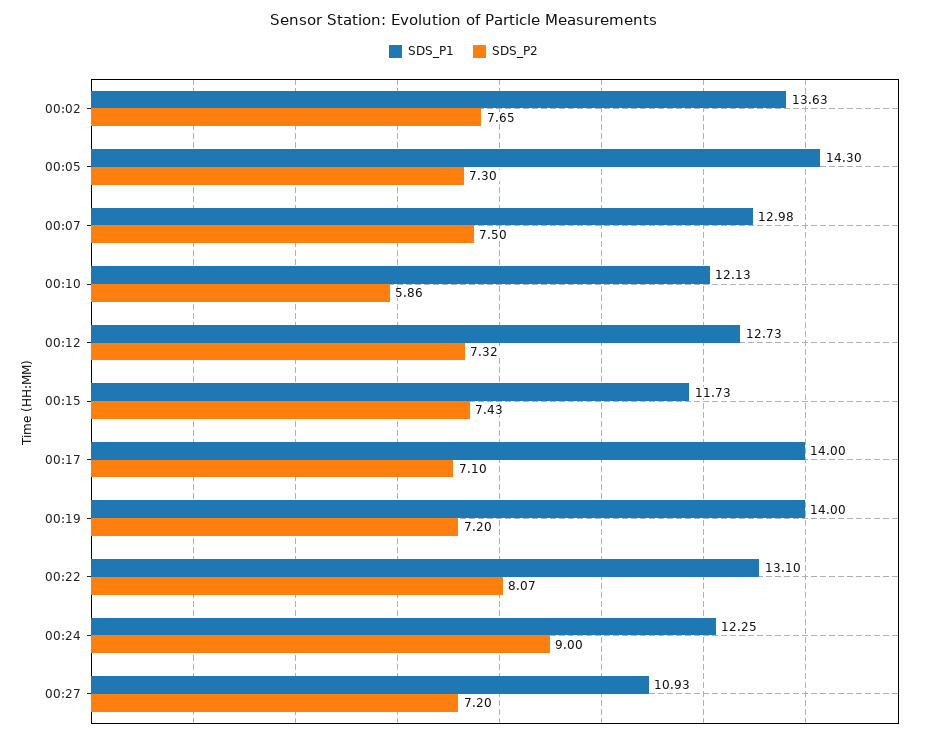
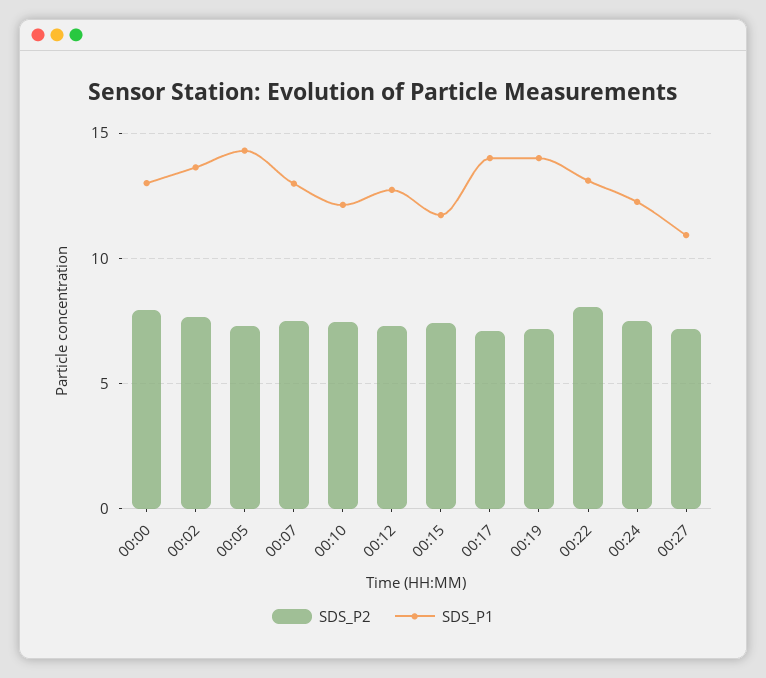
  {
    "SDS_P1": {
      "00:02": 13.63,
      "00:05": 14.3,
      "00:07": 12.98,
      "00:10": 12.13,
      "00:12": 12.73,
      "00:15": 11.73,
      "00:17": 14,
      "00:19": 14,
      "00:22": 13.1,
      "00:24": 12.25,
-     "00:27": 10.93
+     "00:27": 10.93,
+     "00:00": 13
    },
    "SDS_P2": {
      "00:02": 7.65,
      "00:05": 7.3,
      "00:07": 7.5,
-     "00:10": 5.86,
+     "00:10": 7.5,
      "00:12": 7.32,
      "00:15": 7.43,
      "00:17": 7.1,
      "00:19": 7.2,
      "00:22": 8.07,
-     "00:24": 9,
+     "00:24": 7.5,
-     "00:27": 7.2
+     "00:27": 7.2,
+     "00:00": 8
    }
  }

